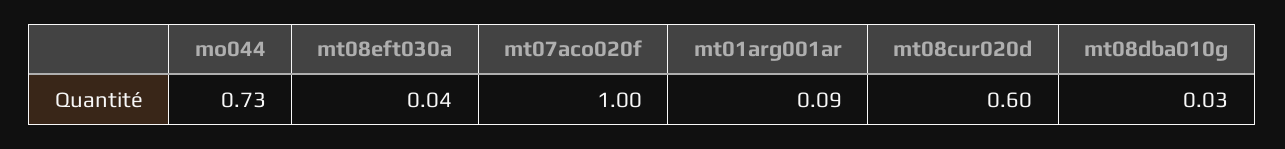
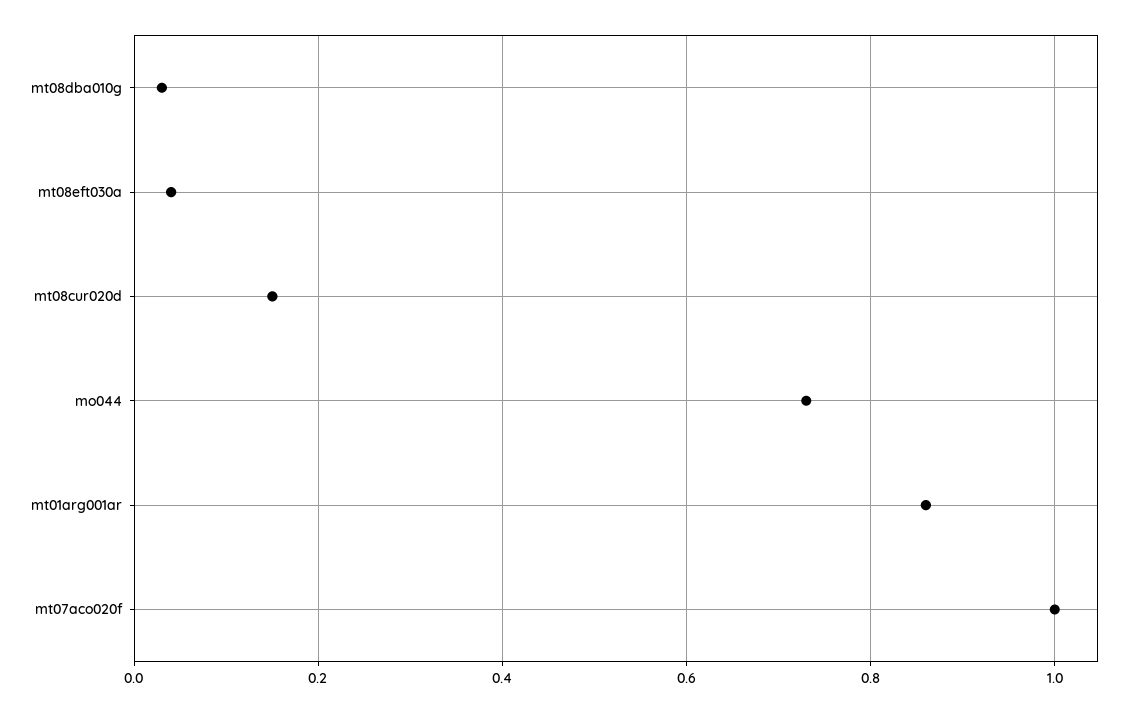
  {
    "mo044": 0.73,
    "mt08eft030a": 0.04,
    "mt07aco020f": 1,
-   "mt01arg001ar": 0.09,
+   "mt01arg001ar": 0.85,
-   "mt08cur020d": 0.6,
+   "mt08cur020d": 0.15,
    "mt08dba010g": 0.03
  }

